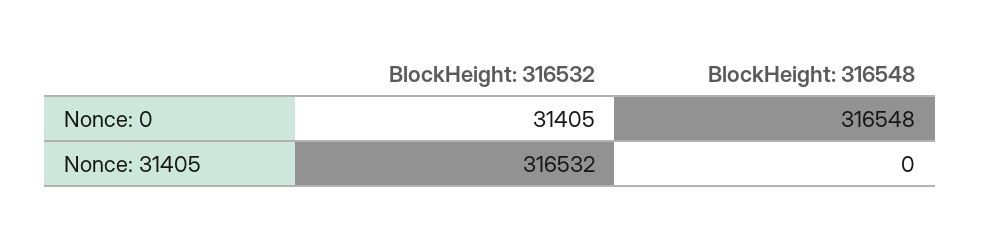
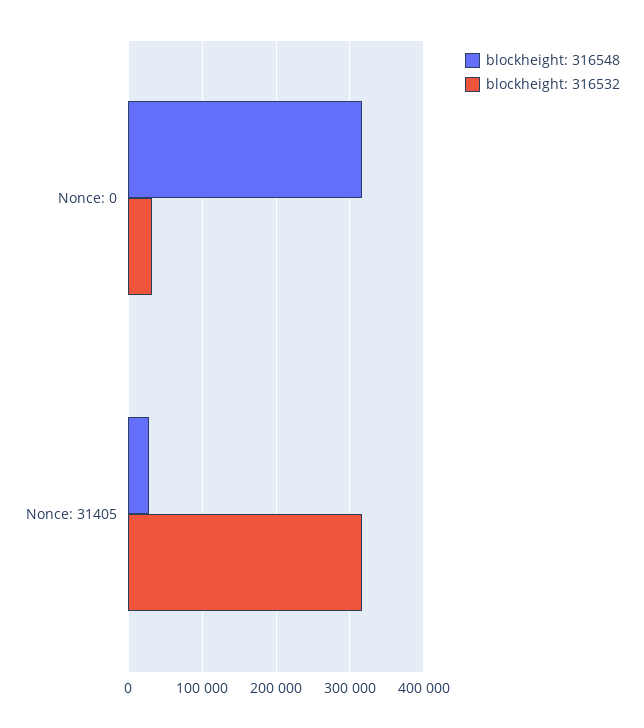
  {
    "BlockHeight: 316532": {
      "Nonce: 0": 31405,
      "Nonce: 31405": 316532
    },
    "BlockHeight: 316548": {
      "Nonce: 0": 316548,
-     "Nonce: 31405": 0
+     "Nonce: 31405": 30000
    }
  }

